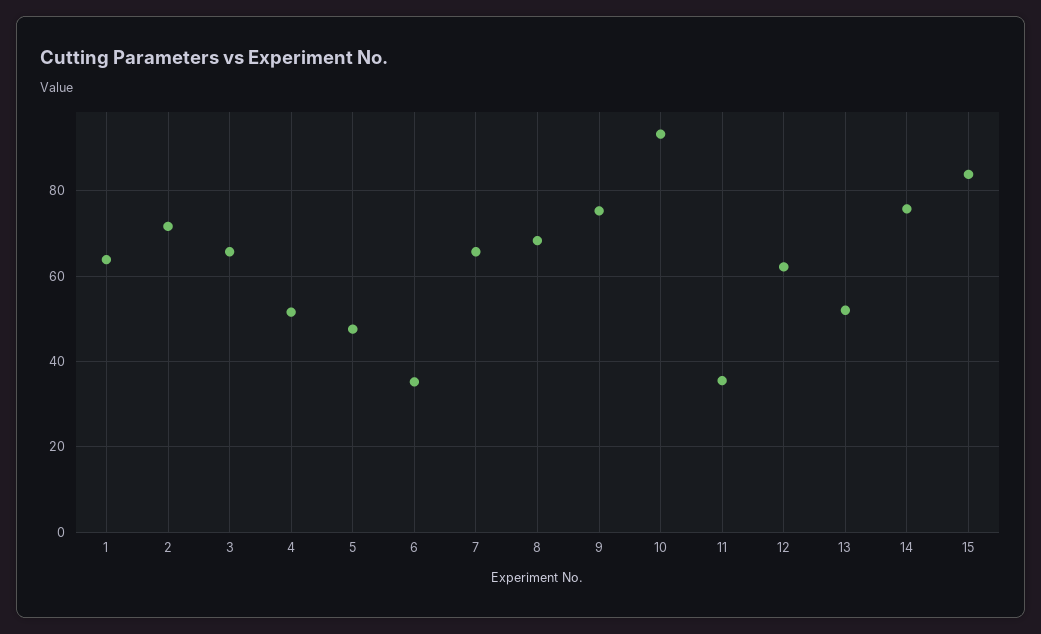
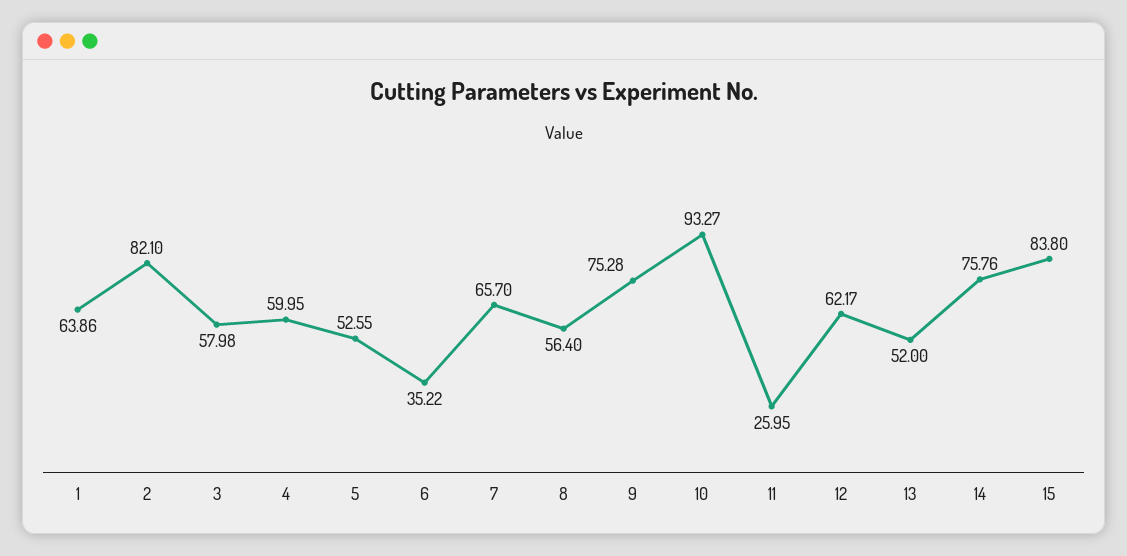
  {
    "1": 63.86,
-   "2": 72,
+   "2": 82.1,
-   "3": 66,
+   "3": 57.98,
-   "4": 52,
+   "4": 59.95,
-   "5": 48,
+   "5": 52.55,
    "6": 35.22,
    "7": 65.7,
-   "8": 68,
+   "8": 56.4,
    "9": 75.28,
    "10": 93.27,
-   "11": 36,
+   "11": 25.95,
    "12": 62.17,
    "13": 52,
    "14": 75.76,
    "15": 83.8
  }

